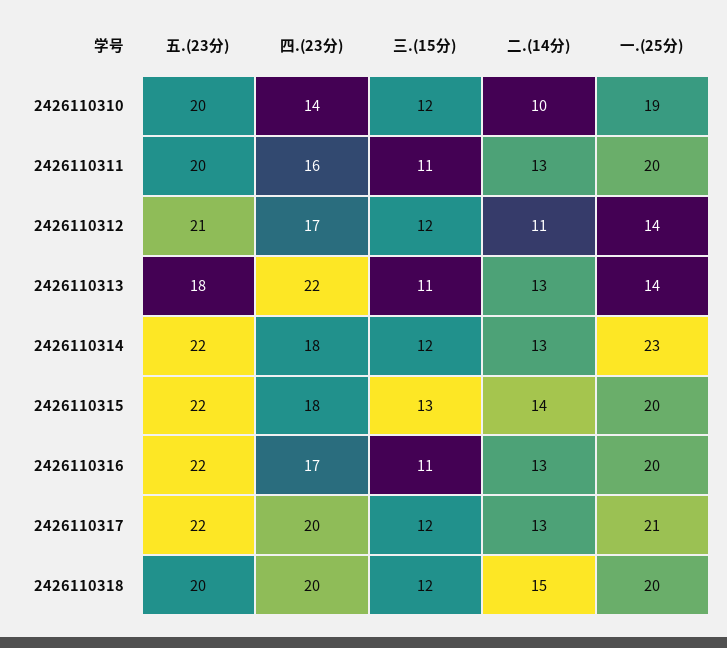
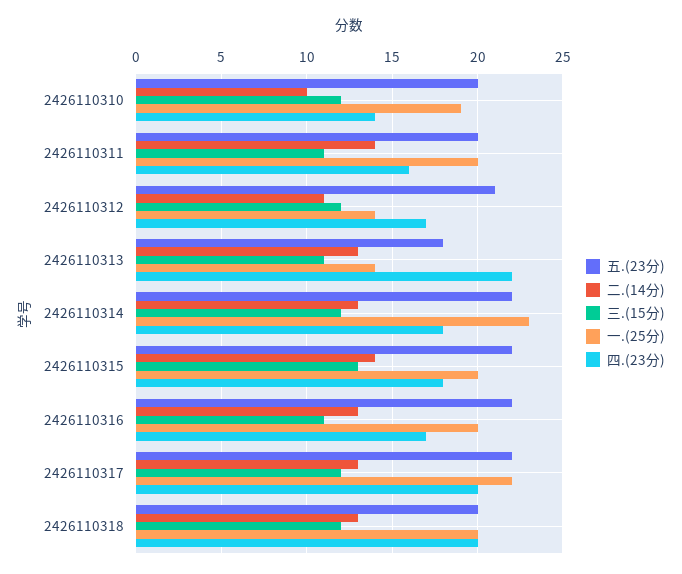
  {
    "五.(23分)": {
      "2426110310": 20,
      "2426110311": 20,
      "2426110312": 21,
      "2426110313": 18,
      "2426110314": 22,
      "2426110315": 22,
      "2426110316": 22,
      "2426110317": 22,
      "2426110318": 20
    },
    "四.(23分)": {
      "2426110310": 14,
      "2426110311": 16,
      "2426110312": 17,
      "2426110313": 22,
      "2426110314": 18,
      "2426110315": 18,
      "2426110316": 17,
      "2426110317": 20,
      "2426110318": 20
    },
    "三.(15分)": {
      "2426110310": 12,
      "2426110311": 11,
      "2426110312": 12,
      "2426110313": 11,
      "2426110314": 12,
      "2426110315": 13,
      "2426110316": 11,
      "2426110317": 12,
      "2426110318": 12
    },
    "二.(14分)": {
      "2426110310": 10,
-     "2426110311": 13,
+     "2426110311": 14,
      "2426110312": 11,
      "2426110313": 13,
      "2426110314": 13,
      "2426110315": 14,
      "2426110316": 13,
      "2426110317": 13,
-     "2426110318": 15
+     "2426110318": 13
    },
    "一.(25分)": {
      "2426110310": 19,
      "2426110311": 20,
      "2426110312": 14,
      "2426110313": 14,
      "2426110314": 23,
      "2426110315": 20,
      "2426110316": 20,
-     "2426110317": 21,
+     "2426110317": 22,
      "2426110318": 20
    }
  }

